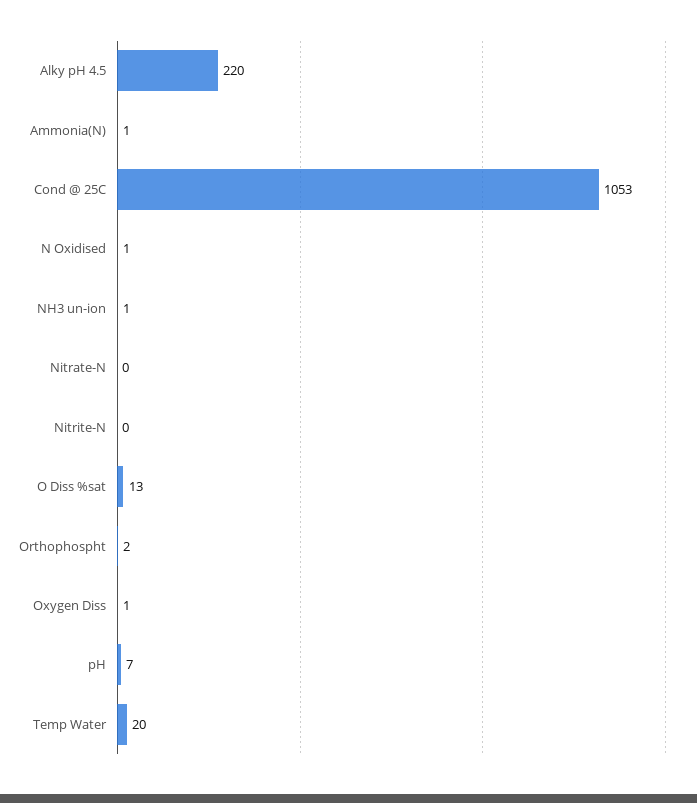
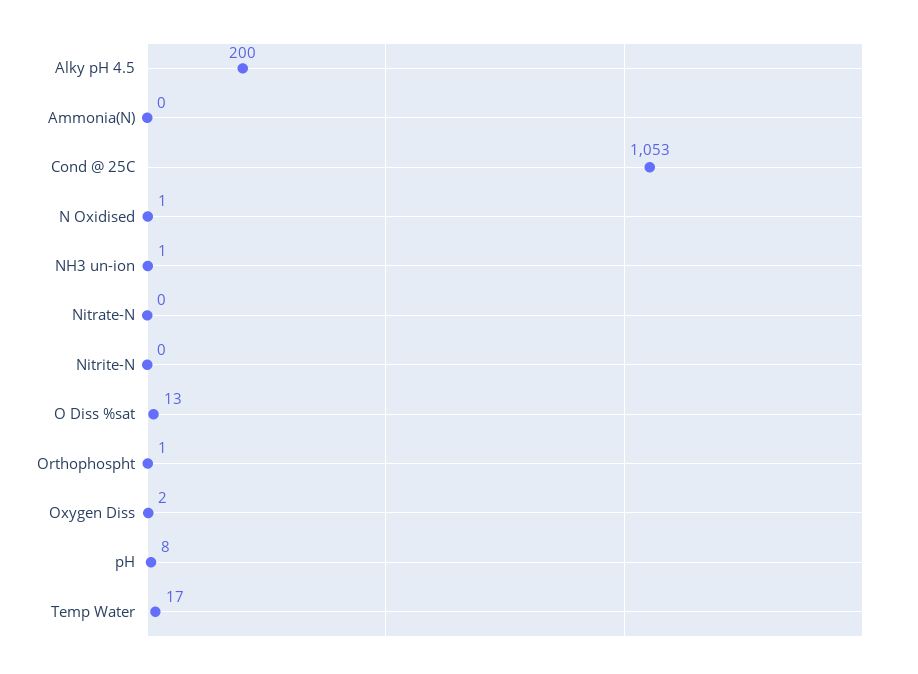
  {
-   "Alky pH 4.5": 220,
+   "Alky pH 4.5": 200,
-   "Ammonia(N)": 1,
+   "Ammonia(N)": 0,
    "Cond @ 25C": 1053,
    "N Oxidised": 1,
    "NH3 un-ion": 1,
    "Nitrate-N": 0,
    "Nitrite-N": 0,
    "O Diss %sat": 13,
-   "Orthophospht": 2,
+   "Orthophospht": 1,
-   "Oxygen Diss": 1,
+   "Oxygen Diss": 2,
-   "pH": 7,
+   "pH": 8,
-   "Temp Water": 20
+   "Temp Water": 17
  }

